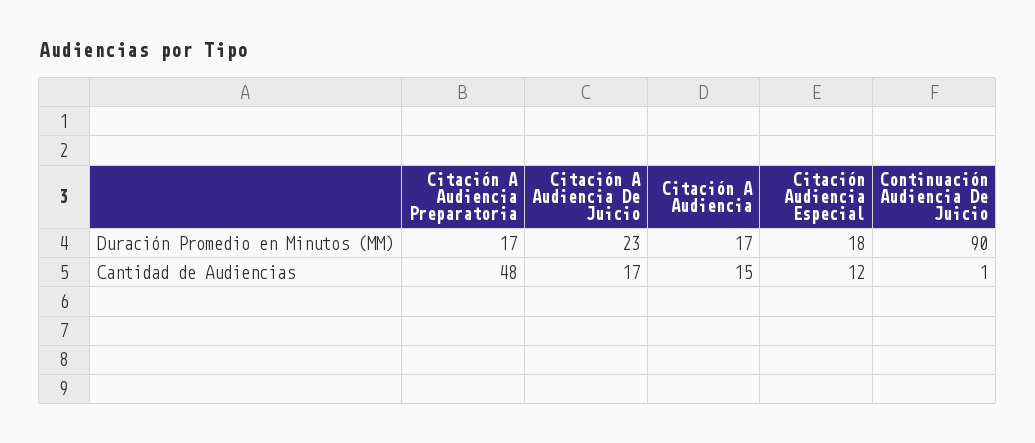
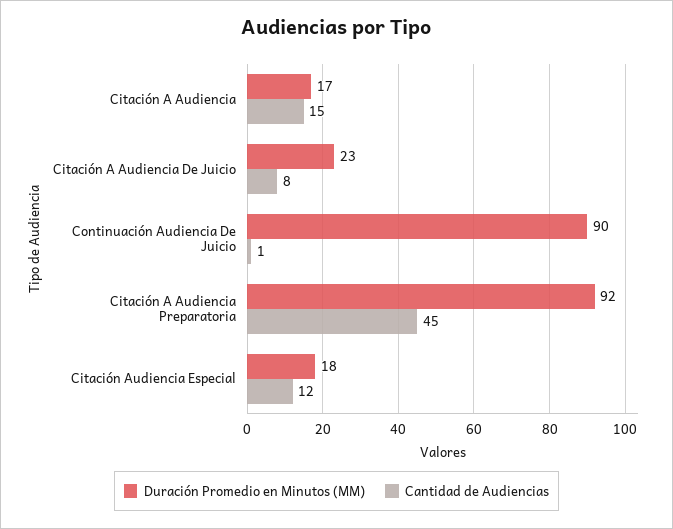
  {
    "Duración Promedio en Minutos (MM)": {
-     "Citación A Audiencia Preparatoria": 17,
+     "Citación A Audiencia Preparatoria": 92,
      "Citación A Audiencia De Juicio": 23,
      "Citación A Audiencia": 17,
      "Citación Audiencia Especial": 18,
      "Continuación Audiencia De Juicio": 90
    },
    "Cantidad de Audiencias": {
-     "Citación A Audiencia Preparatoria": 48,
+     "Citación A Audiencia Preparatoria": 45,
-     "Citación A Audiencia De Juicio": 17,
+     "Citación A Audiencia De Juicio": 8,
      "Citación A Audiencia": 15,
      "Citación Audiencia Especial": 12,
      "Continuación Audiencia De Juicio": 1
    }
  }

